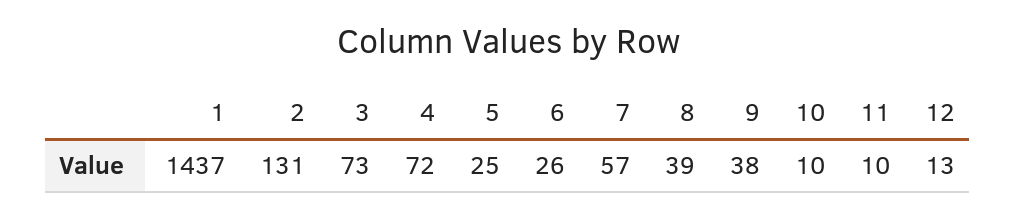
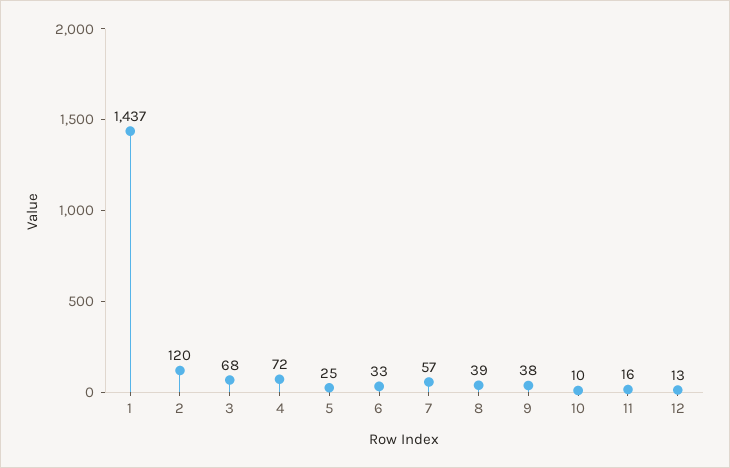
  {
    "1": 1437,
-   "2": 131,
+   "2": 120,
-   "3": 73,
+   "3": 68,
    "4": 72,
    "5": 25,
-   "6": 26,
+   "6": 33,
    "7": 57,
    "8": 39,
    "9": 38,
    "10": 10,
-   "11": 10,
+   "11": 16,
    "12": 13
  }

